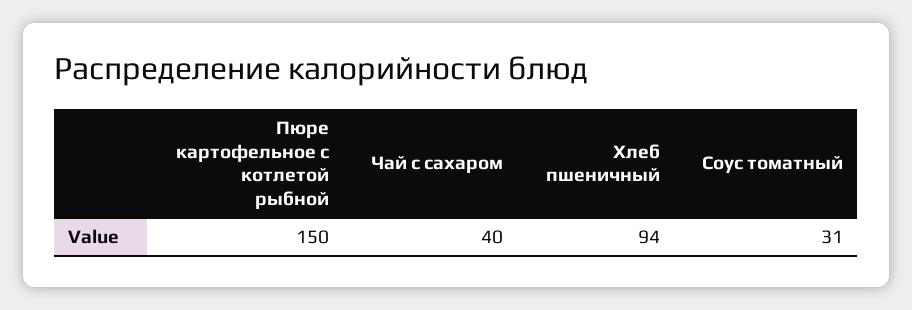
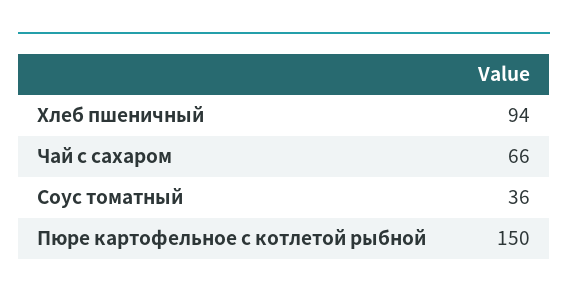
  {
    "Пюре картофельное с котлетой рыбной": 150,
-   "Чай с сахаром": 40,
+   "Чай с сахаром": 66,
    "Хлеб пшеничный": 94,
-   "Соус томатный": 31
+   "Соус томатный": 36
  }

